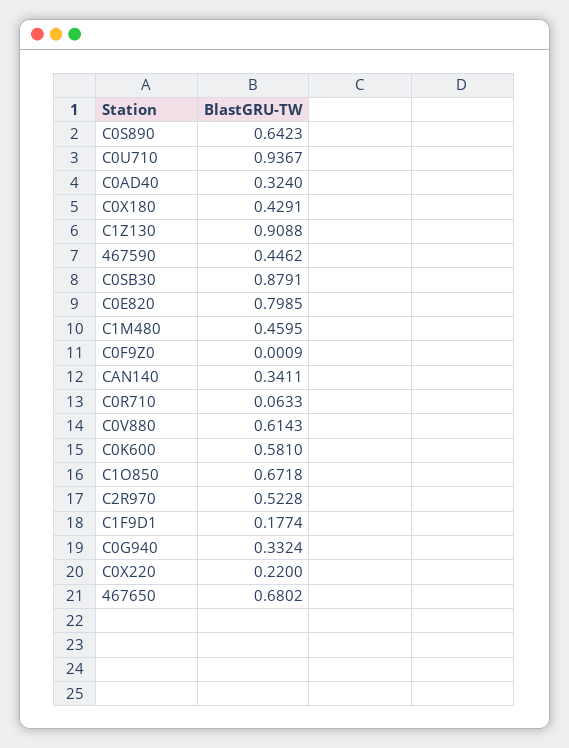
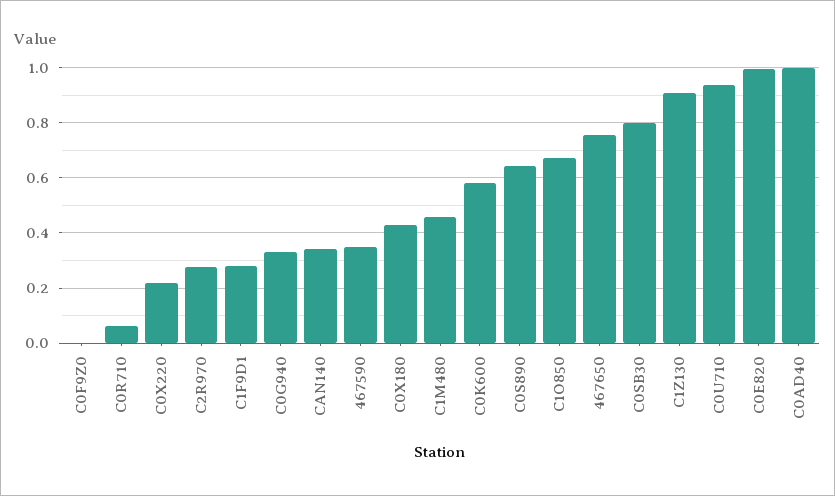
  {
    "C0S890": 0.6423,
    "C0U710": 0.9367,
-   "C0AD40": 0.324,
+   "C0AD40": 1,
    "C0X180": 0.4291,
    "C1Z130": 0.9088,
-   "467590": 0.4462,
+   "467590": 0.35,
-   "C0SB30": 0.8791,
+   "C0SB30": 0.8,
-   "C0E820": 0.7985,
+   "C0E820": 1,
    "C1M480": 0.4595,
    "C0F9Z0": 0.0009,
    "CAN140": 0.3411,
    "C0R710": 0.0633,
-   "C0V880": 0.6143,
    "C0K600": 0.581,
    "C1O850": 0.6718,
-   "C2R970": 0.5228,
+   "C2R970": 0.275,
-   "C1F9D1": 0.1774,
+   "C1F9D1": 0.275,
    "C0G940": 0.3324,
    "C0X220": 0.22,
-   "467650": 0.6802
+   "467650": 0.75
  }

